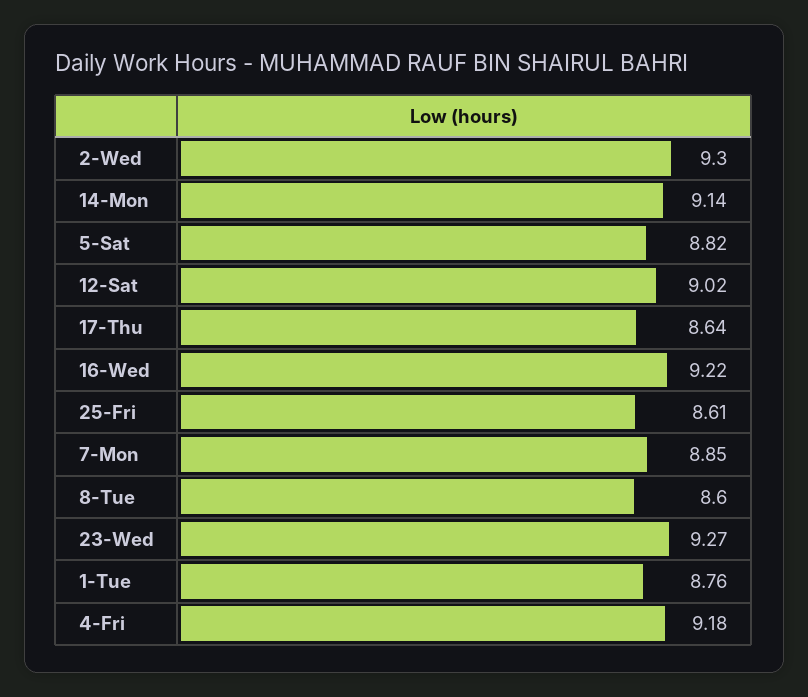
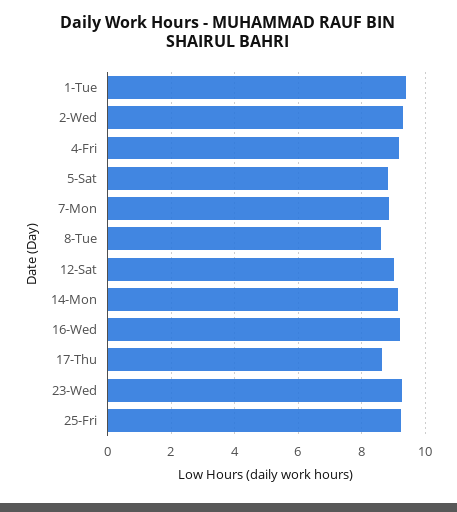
  {
    "2-Wed": 9.3,
    "14-Mon": 9.14,
    "5-Sat": 8.82,
    "12-Sat": 9.02,
    "17-Thu": 8.64,
    "16-Wed": 9.22,
-   "25-Fri": 8.61,
+   "25-Fri": 9.2,
    "7-Mon": 8.85,
    "8-Tue": 8.6,
    "23-Wed": 9.27,
-   "1-Tue": 8.76,
+   "1-Tue": 9.4,
    "4-Fri": 9.18
  }

